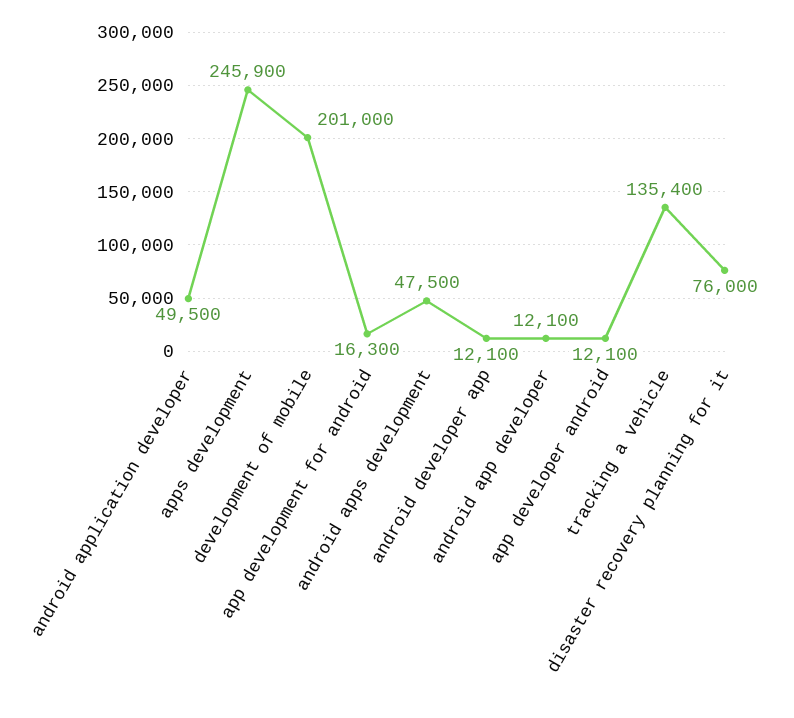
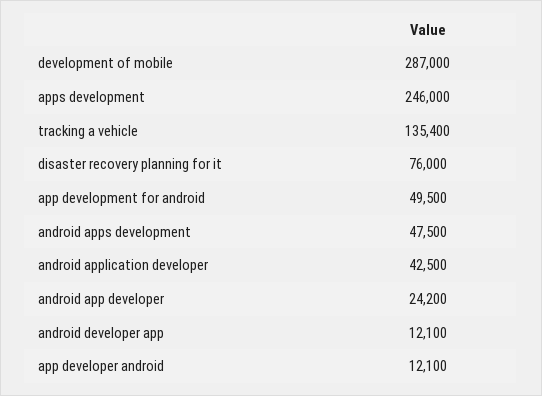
  {
-   "android application developer": 49500,
+   "android application developer": 42500,
-   "apps development": 245900,
+   "apps development": 246000,
-   "development of mobile": 201000,
+   "development of mobile": 287000,
-   "app development for android": 16300,
+   "app development for android": 49500,
    "android apps development": 47500,
    "android developer app": 12100,
-   "android app developer": 12100,
+   "android app developer": 24200,
    "app developer android": 12100,
    "tracking a vehicle": 135400,
    "disaster recovery planning for it": 76000
  }

